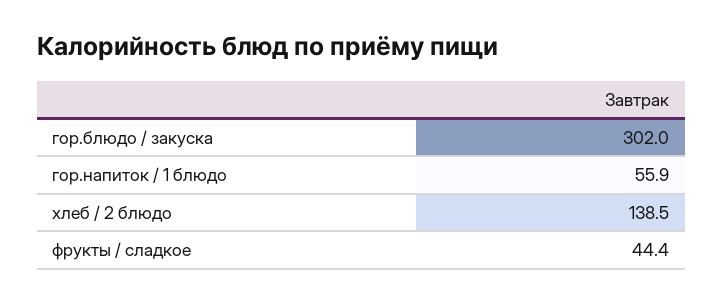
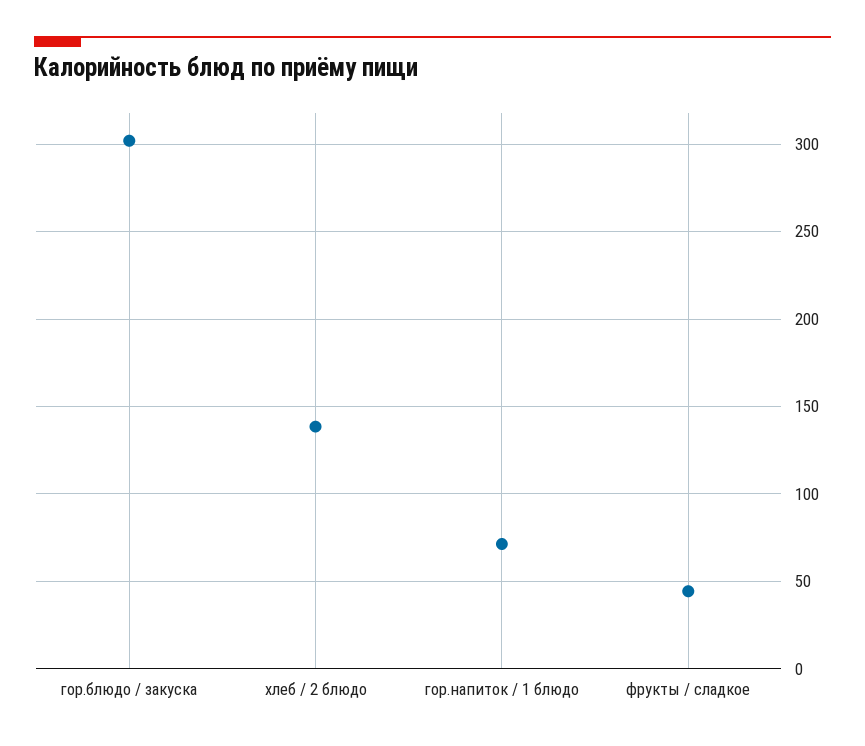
  {
    "гор.блюдо / закуска": 302,
-   "гор.напиток / 1 блюдо": 55.9,
+   "гор.напиток / 1 блюдо": 70,
    "хлеб / 2 блюдо": 138.5,
    "фрукты / сладкое": 44.4
  }

